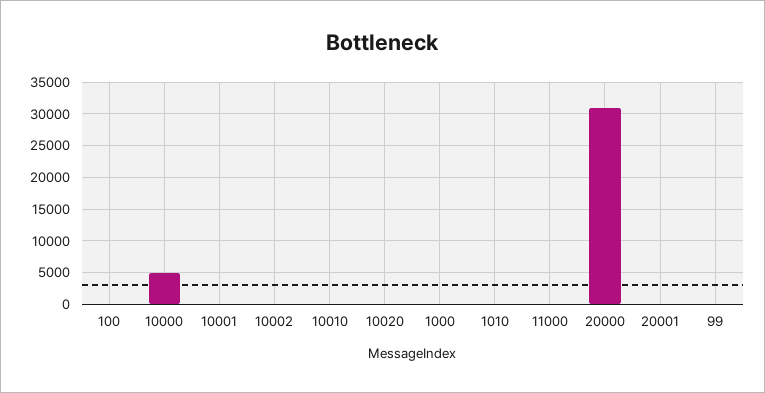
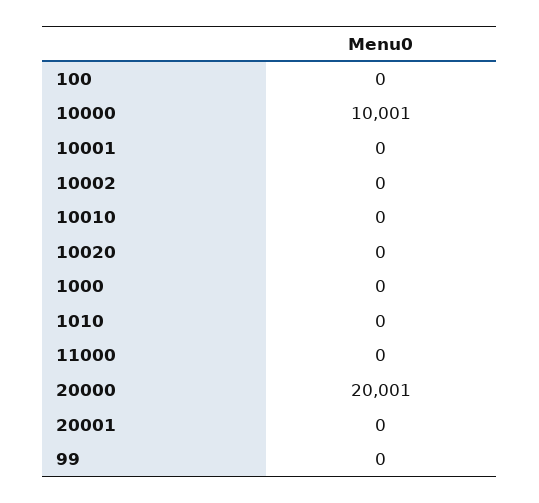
  {
    "100": 0,
-   "10000": 5000,
+   "10000": 10001,
    "10001": 0,
    "10002": 0,
    "10010": 0,
    "10020": 0,
    "1000": 0,
    "1010": 0,
    "11000": 0,
-   "20000": 31000,
+   "20000": 20001,
    "20001": 0,
    "99": 0
  }

